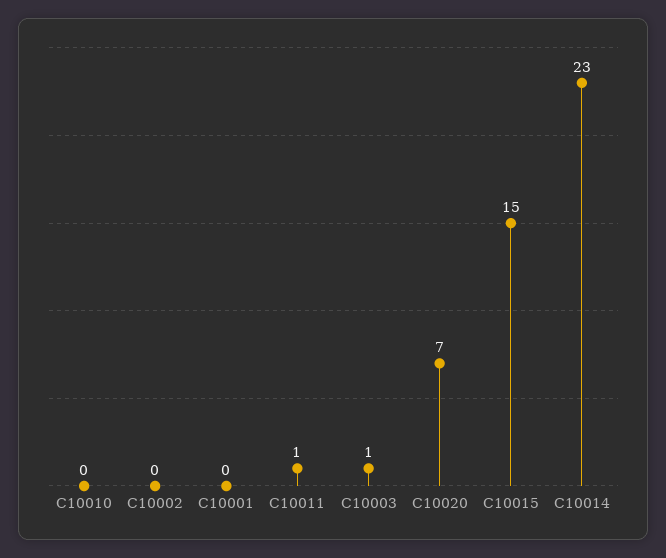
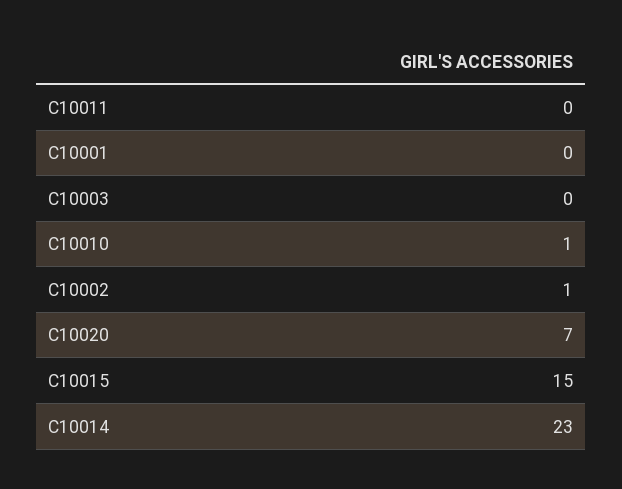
  {
-   "C10010": 0,
+   "C10010": 1,
-   "C10002": 0,
+   "C10002": 1,
    "C10001": 0,
-   "C10011": 1,
+   "C10011": 0,
-   "C10003": 1,
+   "C10003": 0,
    "C10020": 7,
    "C10015": 15,
    "C10014": 23
  }

